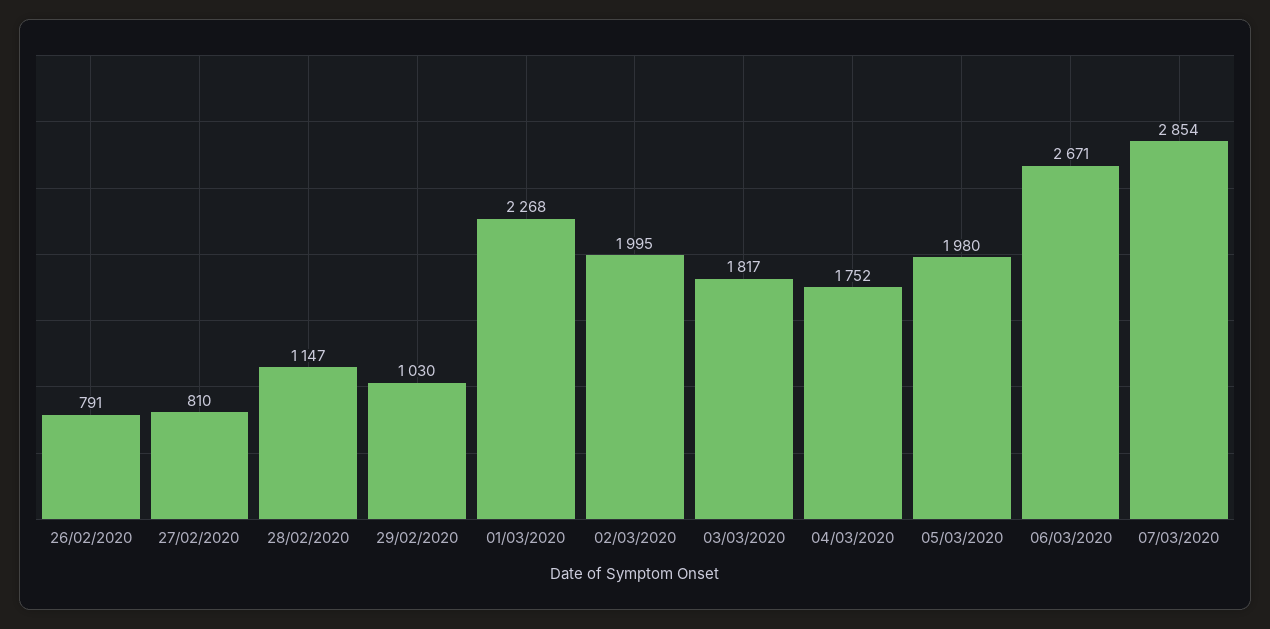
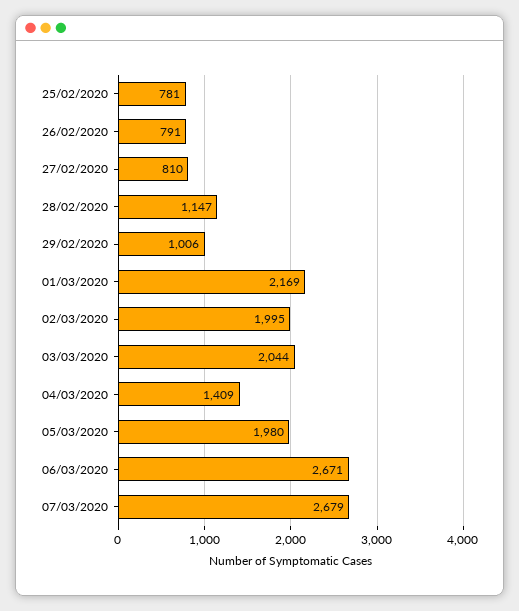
  {
    "26/02/2020": 791,
    "27/02/2020": 810,
    "28/02/2020": 1147,
-   "29/02/2020": 1030,
+   "29/02/2020": 1006,
-   "01/03/2020": 2268,
+   "01/03/2020": 2169,
    "02/03/2020": 1995,
-   "03/03/2020": 1817,
+   "03/03/2020": 2044,
-   "04/03/2020": 1752,
+   "04/03/2020": 1409,
    "05/03/2020": 1980,
    "06/03/2020": 2671,
-   "07/03/2020": 2854
+   "07/03/2020": 2679,
+   "25/02/2020": 781
  }

